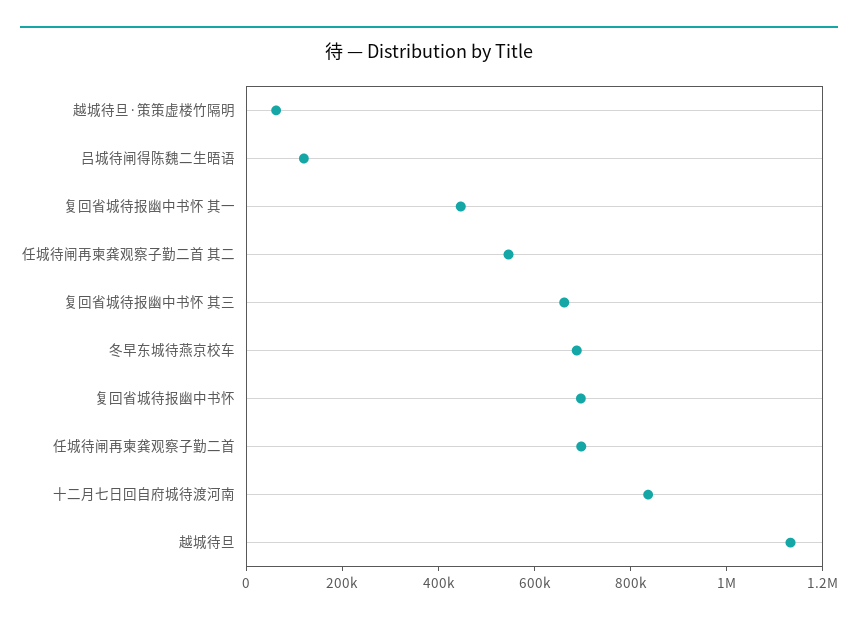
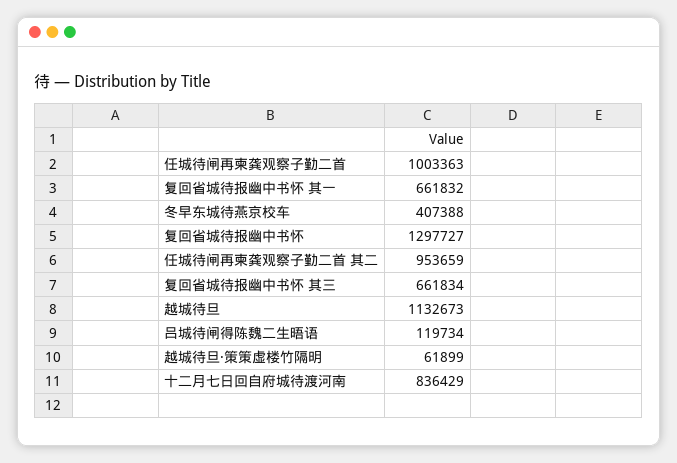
  {
    "越城待旦·策策虚楼竹隔明": 61899,
    "吕城待闸得陈魏二生晤语": 119734,
-   "复回省城待报幽中书怀 其一": 450000,
+   "复回省城待报幽中书怀 其一": 661832,
-   "任城待闸再柬龚观察子勤二首 其二": 550000,
+   "任城待闸再柬龚观察子勤二首 其二": 953659,
    "复回省城待报幽中书怀 其三": 661834,
-   "冬早东城待燕京校车": 700000,
+   "冬早东城待燕京校车": 407388,
-   "复回省城待报幽中书怀": 700000,
+   "复回省城待报幽中书怀": 1297727,
-   "任城待闸再柬龚观察子勤二首": 700000,
+   "任城待闸再柬龚观察子勤二首": 1003363,
    "十二月七日回自府城待渡河南": 836429,
    "越城待旦": 1132673
  }

